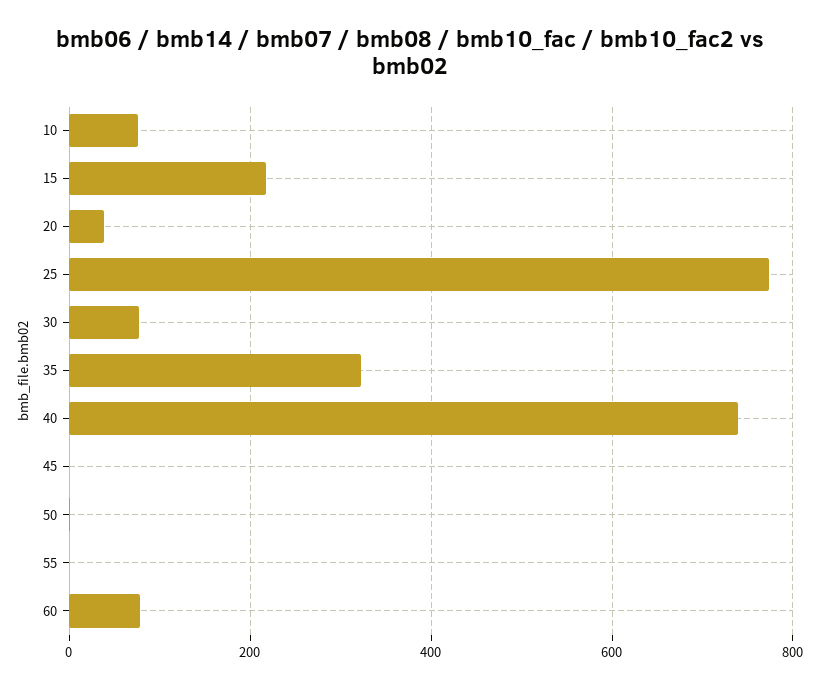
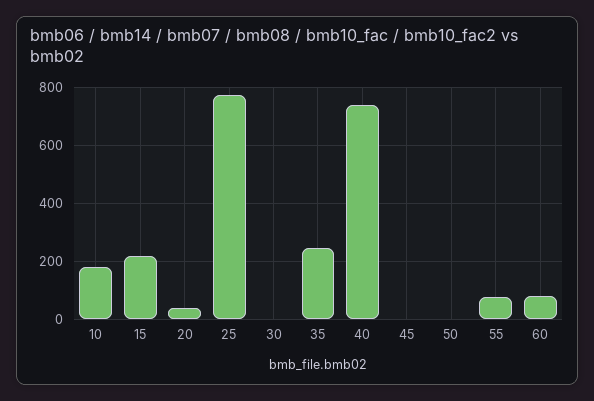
  {
-   "10": 80,
+   "10": 175,
    "15": 220,
    "20": 40,
    "25": 780,
-   "30": 80,
+   "30": 0,
-   "35": 320,
+   "35": 250,
    "40": 740,
    "45": 0,
    "50": 0,
-   "55": 0,
+   "55": 75,
    "60": 80
  }

